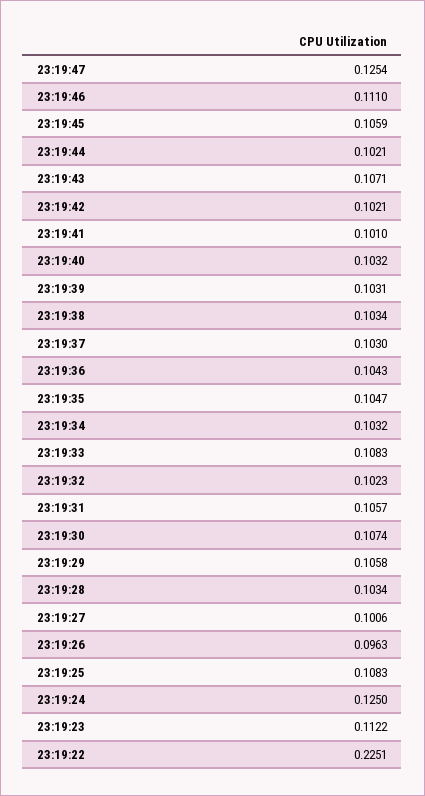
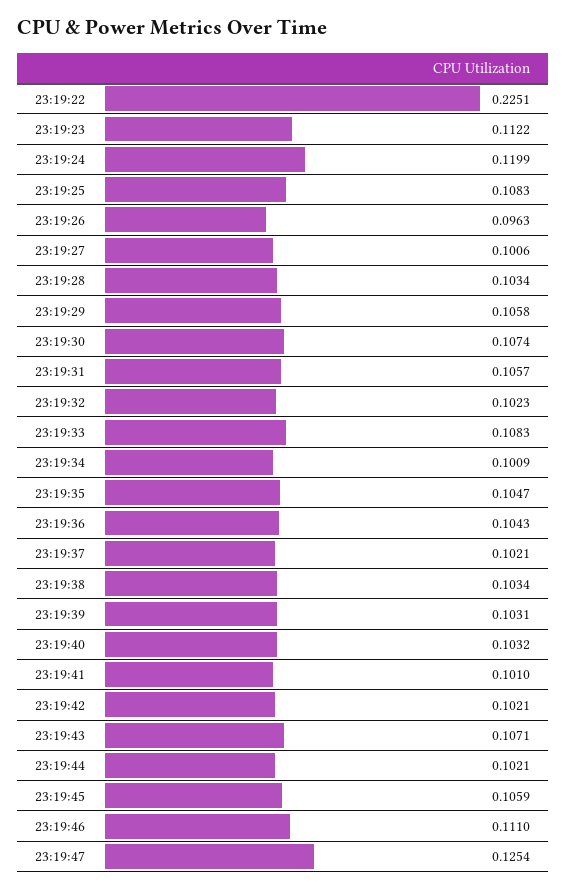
  {
    "23:19:47": 0.1254,
    "23:19:46": 0.111,
    "23:19:45": 0.1059,
    "23:19:44": 0.1021,
    "23:19:43": 0.1071,
    "23:19:42": 0.1021,
    "23:19:41": 0.101,
    "23:19:40": 0.1032,
    "23:19:39": 0.1031,
    "23:19:38": 0.1034,
-   "23:19:37": 0.103,
+   "23:19:37": 0.1021,
    "23:19:36": 0.1043,
    "23:19:35": 0.1047,
-   "23:19:34": 0.1032,
+   "23:19:34": 0.1009,
    "23:19:33": 0.1083,
    "23:19:32": 0.1023,
    "23:19:31": 0.1057,
    "23:19:30": 0.1074,
    "23:19:29": 0.1058,
    "23:19:28": 0.1034,
    "23:19:27": 0.1006,
    "23:19:26": 0.0963,
    "23:19:25": 0.1083,
-   "23:19:24": 0.125,
+   "23:19:24": 0.1199,
    "23:19:23": 0.1122,
    "23:19:22": 0.2251
  }

